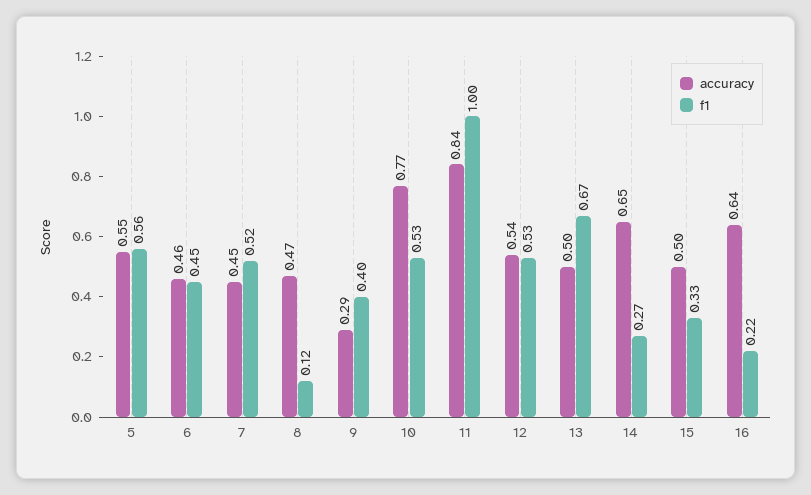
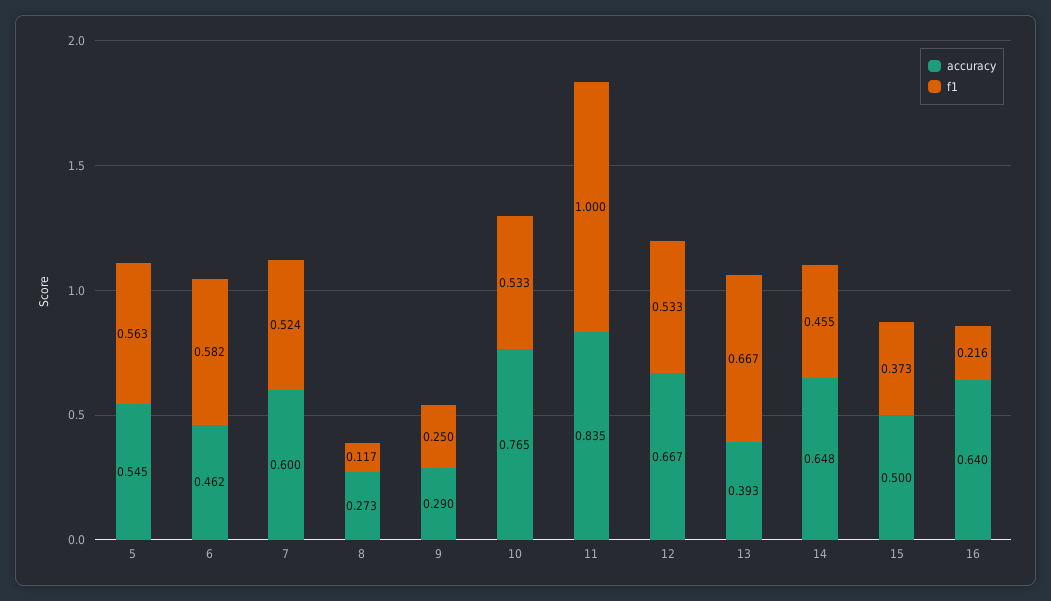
  {
    "accuracy": {
      "5": 0.545,
      "6": 0.462,
-     "7": 0.45,
+     "7": 0.6,
-     "8": 0.47,
+     "8": 0.273,
      "9": 0.29,
      "10": 0.765,
      "11": 0.835,
-     "12": 0.54,
+     "12": 0.667,
-     "13": 0.5,
+     "13": 0.393,
      "14": 0.648,
      "15": 0.5,
      "16": 0.64
    },
    "f1": {
      "5": 0.563,
-     "6": 0.45,
+     "6": 0.582,
      "7": 0.524,
      "8": 0.117,
-     "9": 0.4,
+     "9": 0.25,
      "10": 0.533,
      "11": 1,
      "12": 0.533,
      "13": 0.667,
-     "14": 0.27,
+     "14": 0.455,
-     "15": 0.33,
+     "15": 0.373,
      "16": 0.216
    }
  }

